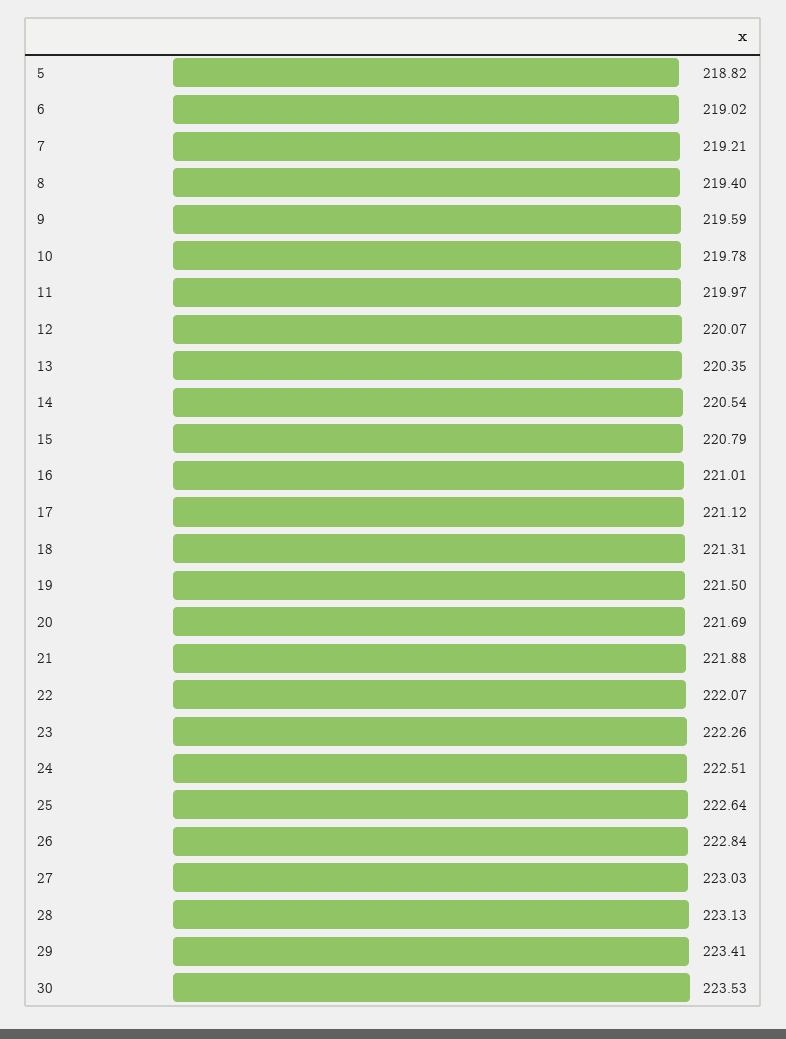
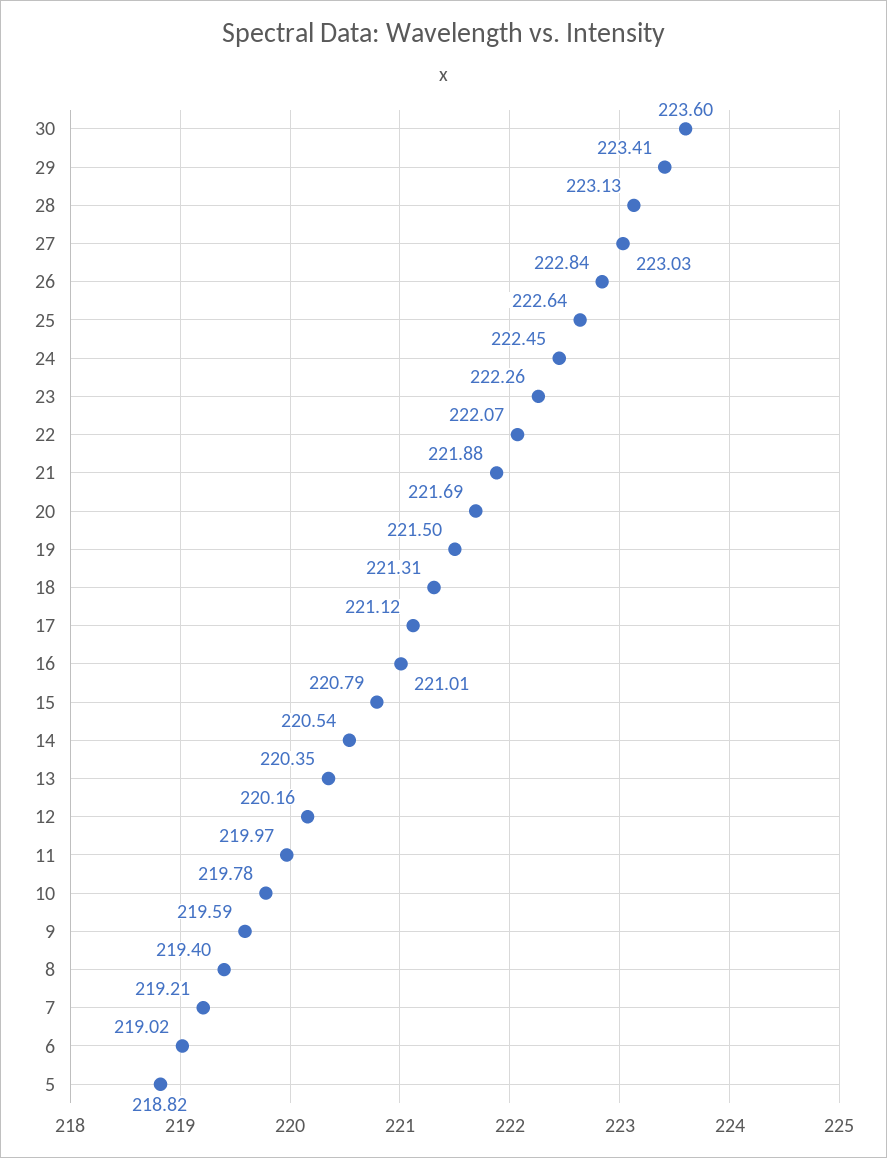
  {
    "5": 218.82,
    "6": 219.02,
    "7": 219.21,
    "8": 219.4,
    "9": 219.59,
    "10": 219.78,
    "11": 219.97,
-   "12": 220.07,
+   "12": 220.16,
    "13": 220.35,
    "14": 220.54,
    "15": 220.79,
    "16": 221.01,
    "17": 221.12,
    "18": 221.31,
    "19": 221.5,
    "20": 221.69,
    "21": 221.88,
    "22": 222.07,
    "23": 222.26,
-   "24": 222.51,
+   "24": 222.45,
    "25": 222.64,
    "26": 222.84,
    "27": 223.03,
    "28": 223.13,
    "29": 223.41,
-   "30": 223.53
+   "30": 223.6
  }

